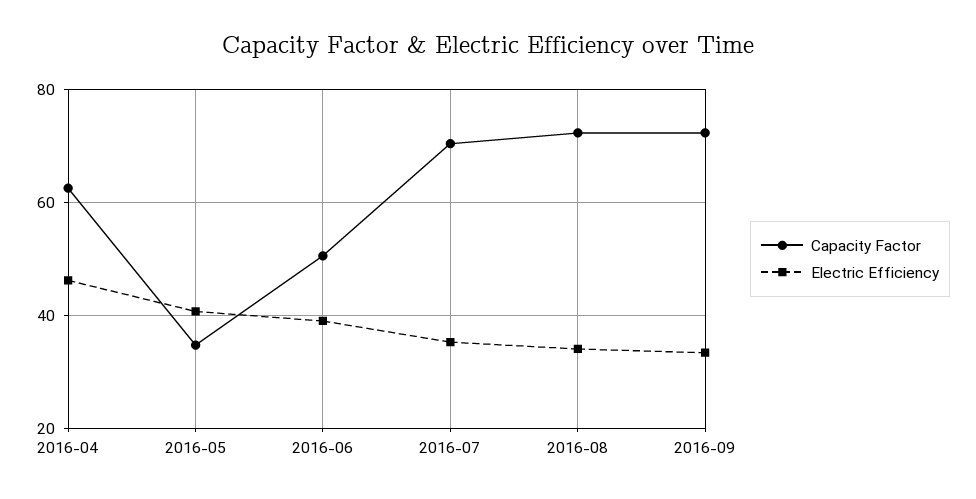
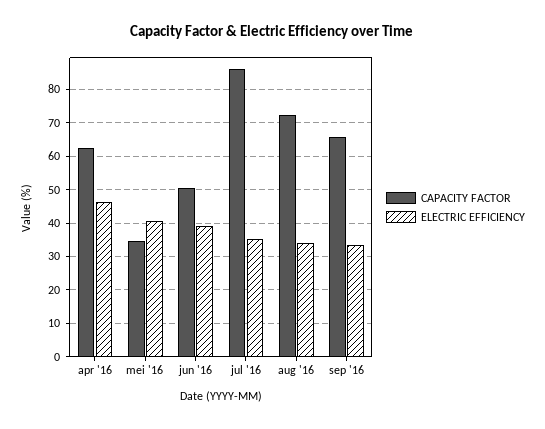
  {
    "Capacity Factor": {
      "2016-04": 62,
      "2016-05": 34,
      "2016-06": 50,
-     "2016-07": 70,
+     "2016-07": 86,
      "2016-08": 72,
-     "2016-09": 72
+     "2016-09": 66
    },
    "Electric Efficiency": {
      "2016-04": 46,
      "2016-05": 40,
      "2016-06": 40,
      "2016-07": 36,
      "2016-08": 34,
      "2016-09": 34
    }
  }

